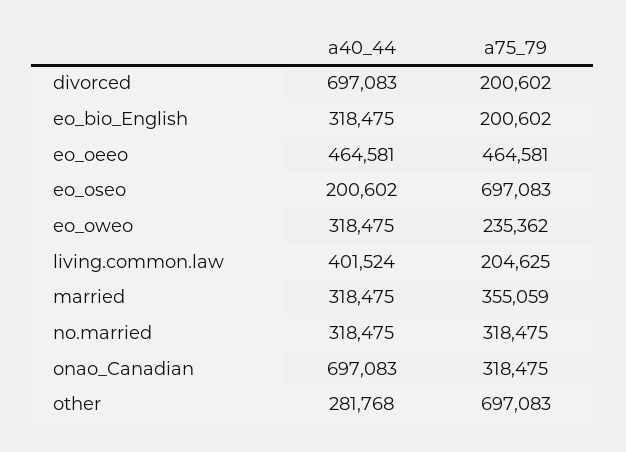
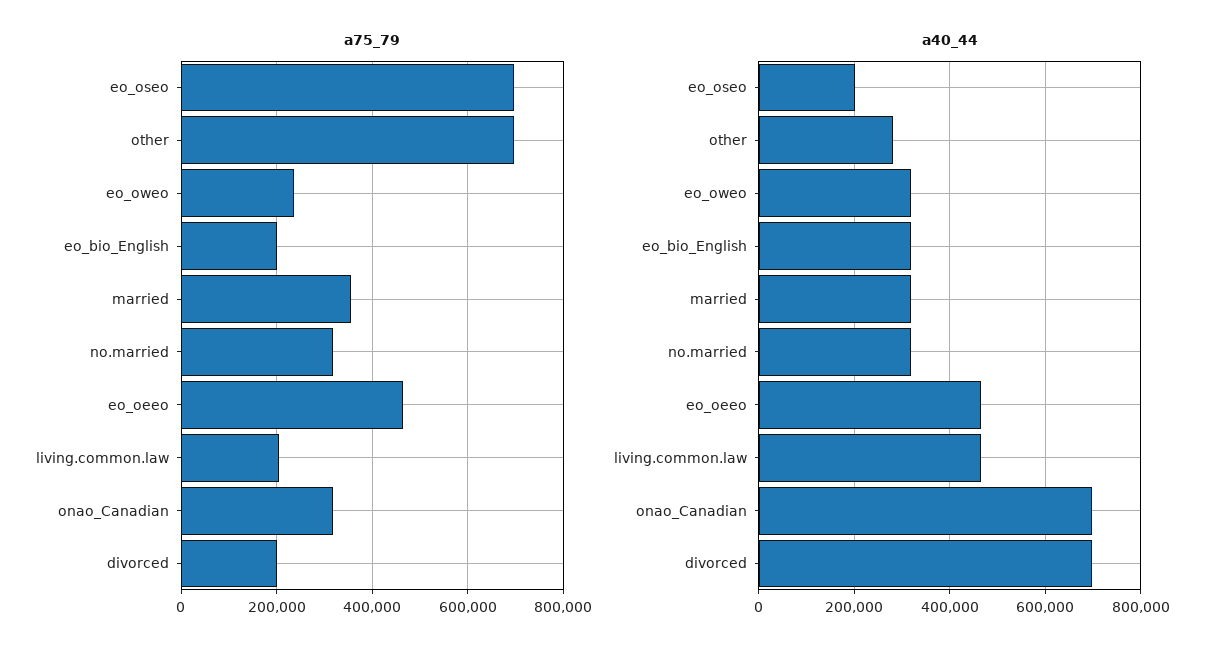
  {
    "a40_44": {
      "divorced": 697083,
      "eo_bio_English": 318475,
      "eo_oeeo": 464581,
      "eo_oseo": 200602,
      "eo_oweo": 318475,
-     "living.common.law": 401524,
+     "living.common.law": 460000,
      "married": 318475,
      "no.married": 318475,
      "onao_Canadian": 697083,
      "other": 281768
    },
    "a75_79": {
      "divorced": 200602,
      "eo_bio_English": 200602,
      "eo_oeeo": 464581,
      "eo_oseo": 697083,
      "eo_oweo": 235362,
      "living.common.law": 204625,
      "married": 355059,
      "no.married": 318475,
      "onao_Canadian": 318475,
      "other": 697083
    }
  }

